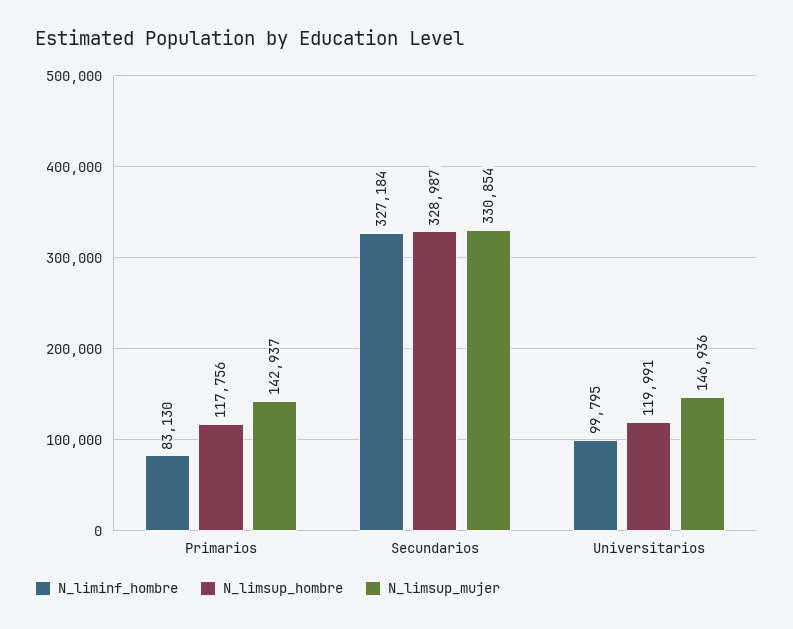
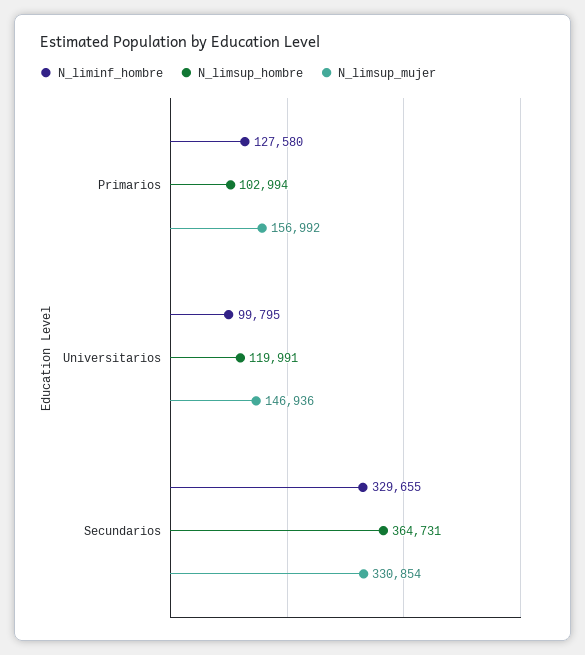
  {
    "N_liminf_hombre": {
-     "Primarios": 83130,
+     "Primarios": 127580,
-     "Secundarios": 327184,
+     "Secundarios": 329655,
      "Universitarios": 99795
    },
    "N_limsup_hombre": {
-     "Primarios": 117756,
+     "Primarios": 102994,
-     "Secundarios": 328987,
+     "Secundarios": 364731,
      "Universitarios": 119991
    },
    "N_limsup_mujer": {
-     "Primarios": 142937,
+     "Primarios": 156992,
      "Secundarios": 330854,
      "Universitarios": 146936
    }
  }

